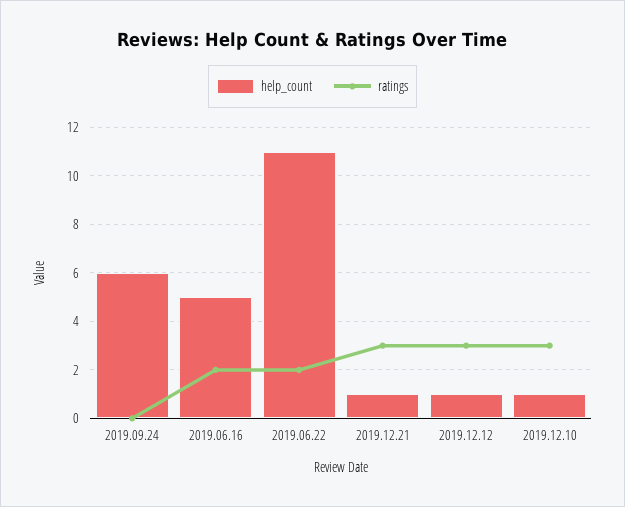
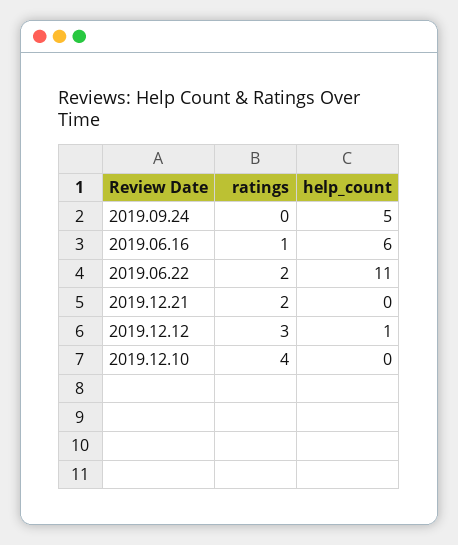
  {
    "help_count": {
-     "2019.09.24": 6,
+     "2019.09.24": 5,
-     "2019.06.16": 5,
+     "2019.06.16": 6,
      "2019.06.22": 11,
-     "2019.12.21": 1,
+     "2019.12.21": 0,
      "2019.12.12": 1,
-     "2019.12.10": 1
+     "2019.12.10": 0
    },
    "ratings": {
      "2019.09.24": 0,
-     "2019.06.16": 2,
+     "2019.06.16": 1,
      "2019.06.22": 2,
-     "2019.12.21": 3,
+     "2019.12.21": 2,
      "2019.12.12": 3,
-     "2019.12.10": 3
+     "2019.12.10": 4
    }
  }

